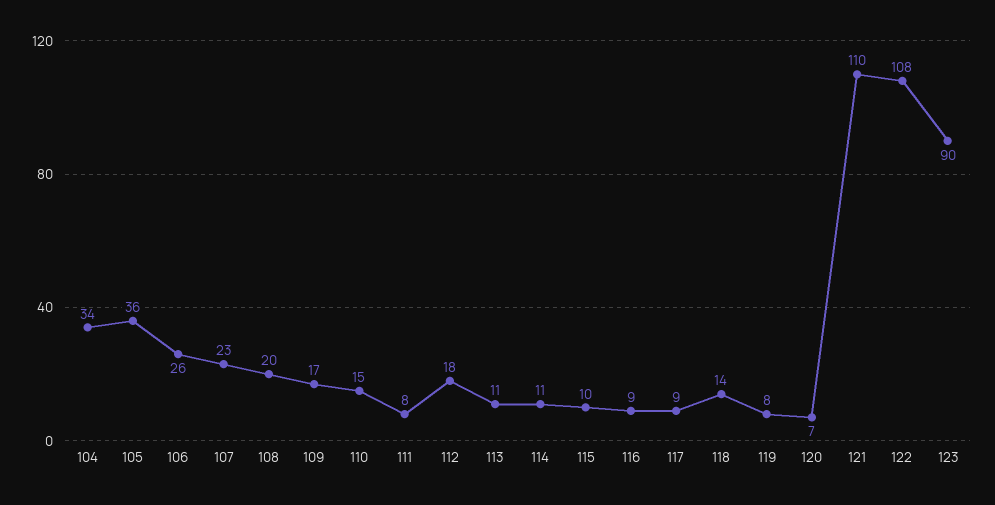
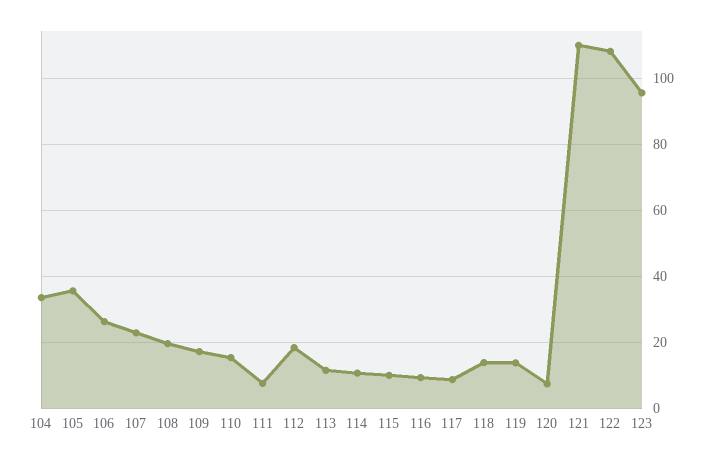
  {
    "104": 34,
    "105": 36,
    "106": 26,
    "107": 23,
    "108": 20,
    "109": 17,
    "110": 15,
    "111": 8,
    "112": 18,
    "113": 11,
    "114": 11,
    "115": 10,
    "116": 9,
    "117": 9,
    "118": 14,
-   "119": 8,
+   "119": 14,
    "120": 7,
    "121": 110,
    "122": 108,
-   "123": 90
+   "123": 96
  }

